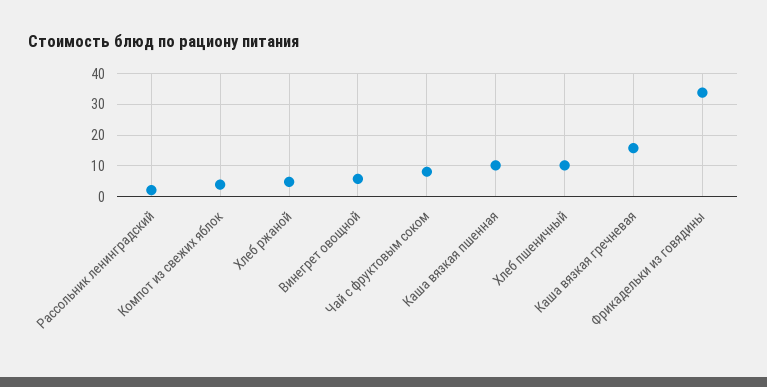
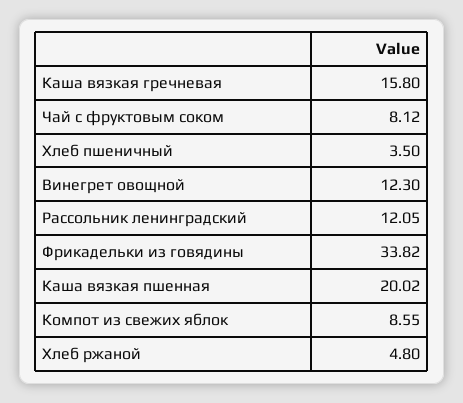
  {
-   "Рассольник ленинградский": 2,
+   "Рассольник ленинградский": 12.05,
-   "Компот из свежих яблок": 4,
+   "Компот из свежих яблок": 8.55,
    "Хлеб ржаной": 4.8,
-   "Винегрет овощной": 6,
+   "Винегрет овощной": 12.3,
    "Чай с фруктовым соком": 8.12,
-   "Каша вязкая пшенная": 10,
+   "Каша вязкая пшенная": 20.02,
-   "Хлеб пшеничный": 10,
+   "Хлеб пшеничный": 3.5,
    "Каша вязкая гречневая": 15.8,
    "Фрикадельки из говядины": 33.82
  }

